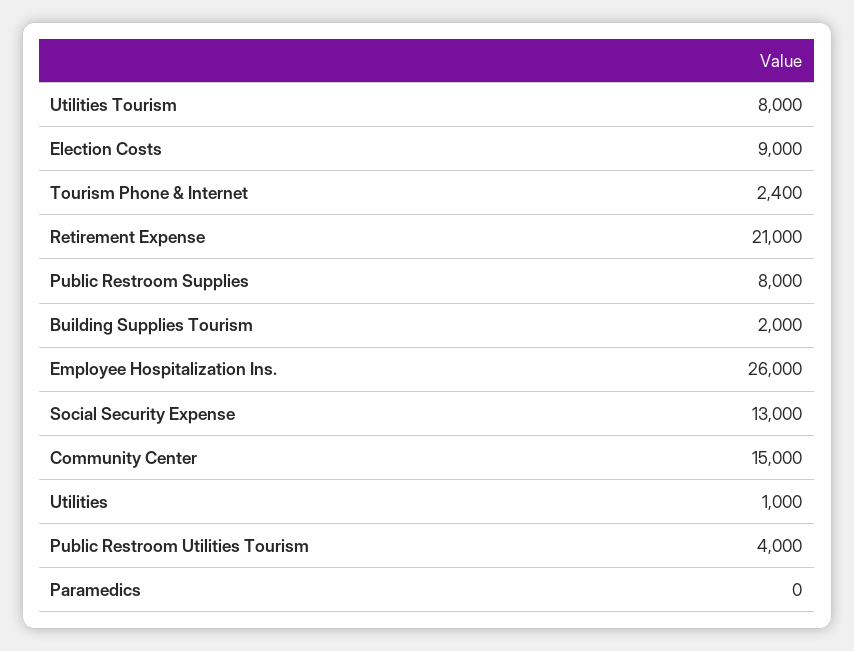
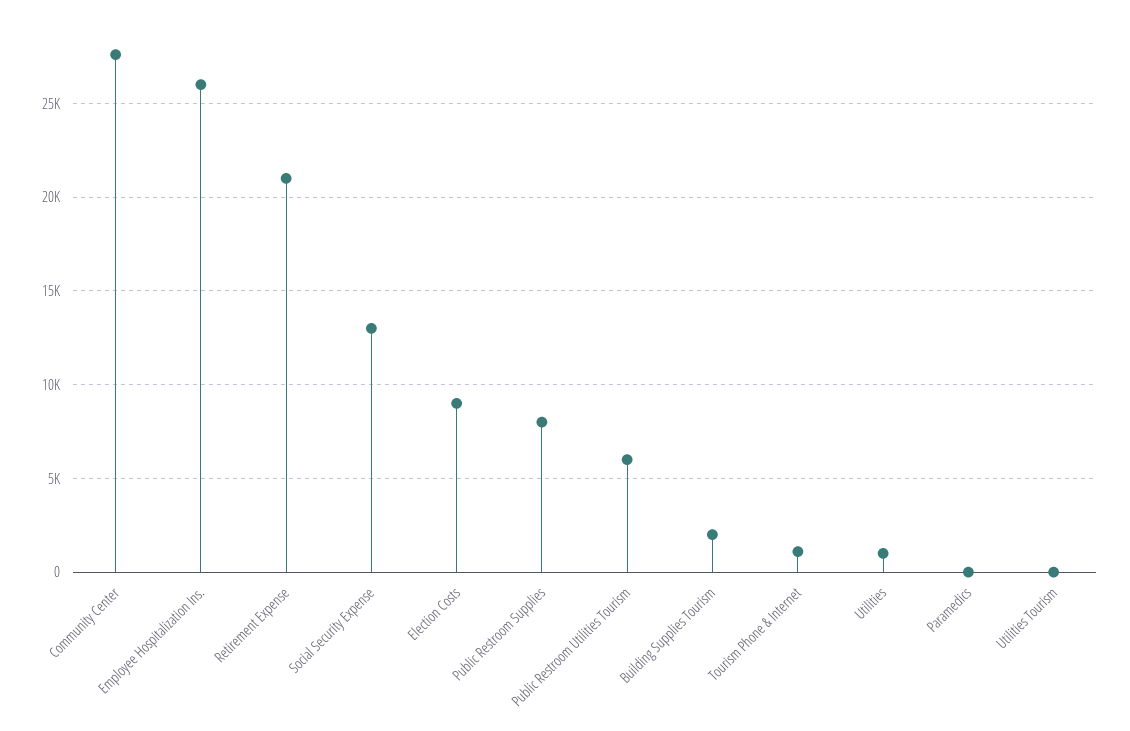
  {
-   "Utilities Tourism": 8000,
+   "Utilities Tourism": 0,
    "Election Costs": 9000,
-   "Tourism Phone & Internet": 2400,
+   "Tourism Phone & Internet": 1000,
    "Retirement Expense": 21000,
    "Public Restroom Supplies": 8000,
    "Building Supplies Tourism": 2000,
    "Employee Hospitalization Ins.": 26000,
    "Social Security Expense": 13000,
-   "Community Center": 15000,
+   "Community Center": 27500,
    "Utilities": 1000,
-   "Public Restroom Utilities Tourism": 4000,
+   "Public Restroom Utilities Tourism": 6000,
    "Paramedics": 0
  }

